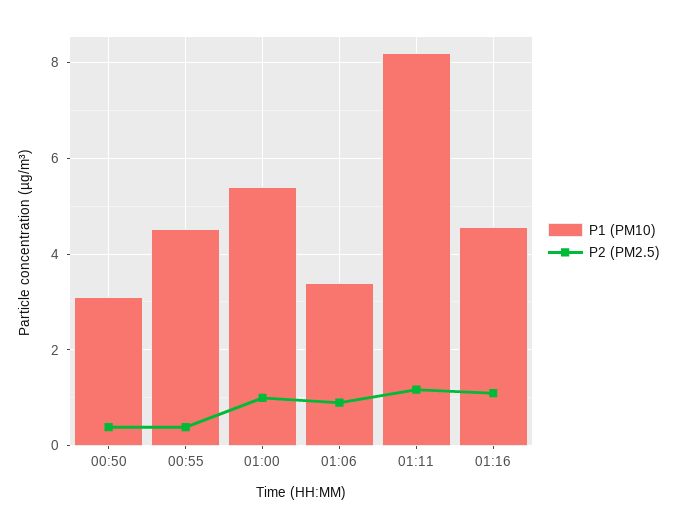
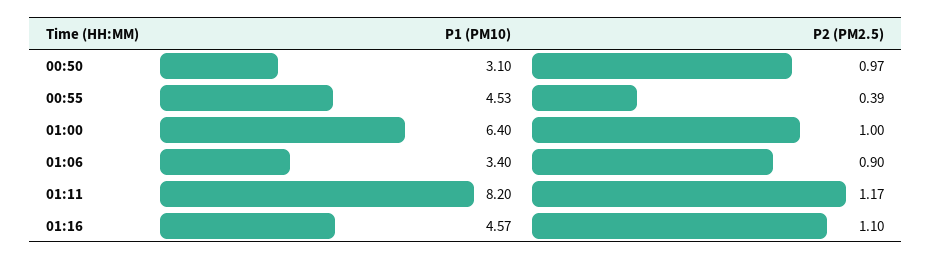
  {
    "P1 (PM10)": {
      "00:50": 3.1,
      "00:55": 4.53,
-     "01:00": 5.4,
+     "01:00": 6.4,
      "01:06": 3.4,
      "01:11": 8.2,
      "01:16": 4.57
    },
    "P2 (PM2.5)": {
-     "00:50": 0.4,
+     "00:50": 0.97,
      "00:55": 0.39,
      "01:00": 1,
      "01:06": 0.9,
      "01:11": 1.17,
      "01:16": 1.1
    }
  }

